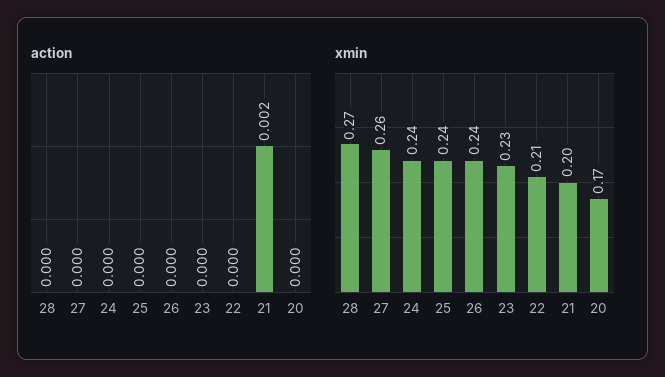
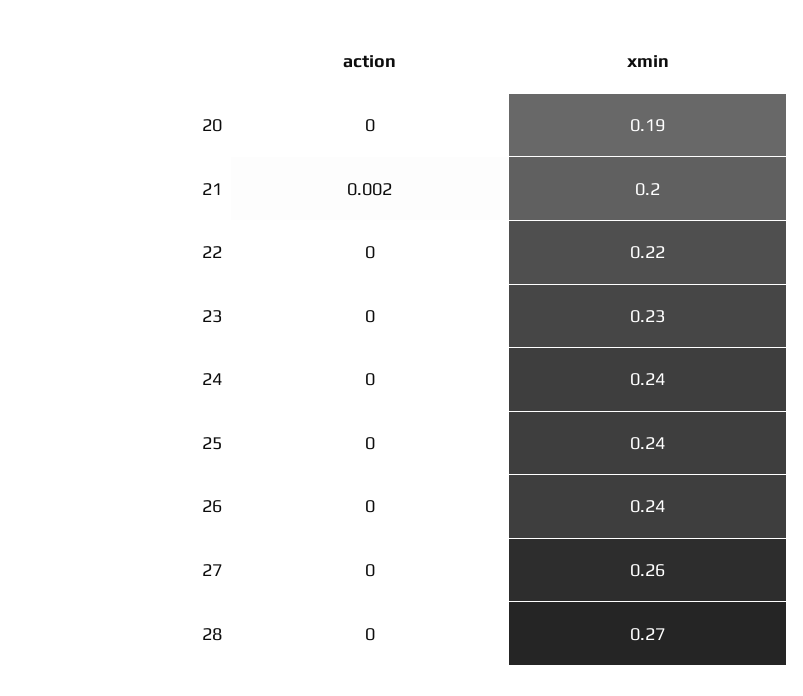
  {
    "action": {
      "28": 0,
      "27": 0,
      "24": 0,
      "25": 0,
      "26": 0,
      "23": 0,
      "22": 0,
      "21": 0.002,
      "20": 0
    },
    "xmin": {
      "28": 0.27,
      "27": 0.26,
      "24": 0.24,
      "25": 0.24,
      "26": 0.24,
      "23": 0.23,
-     "22": 0.21,
+     "22": 0.22,
      "21": 0.2,
-     "20": 0.17
+     "20": 0.19
    }
  }

